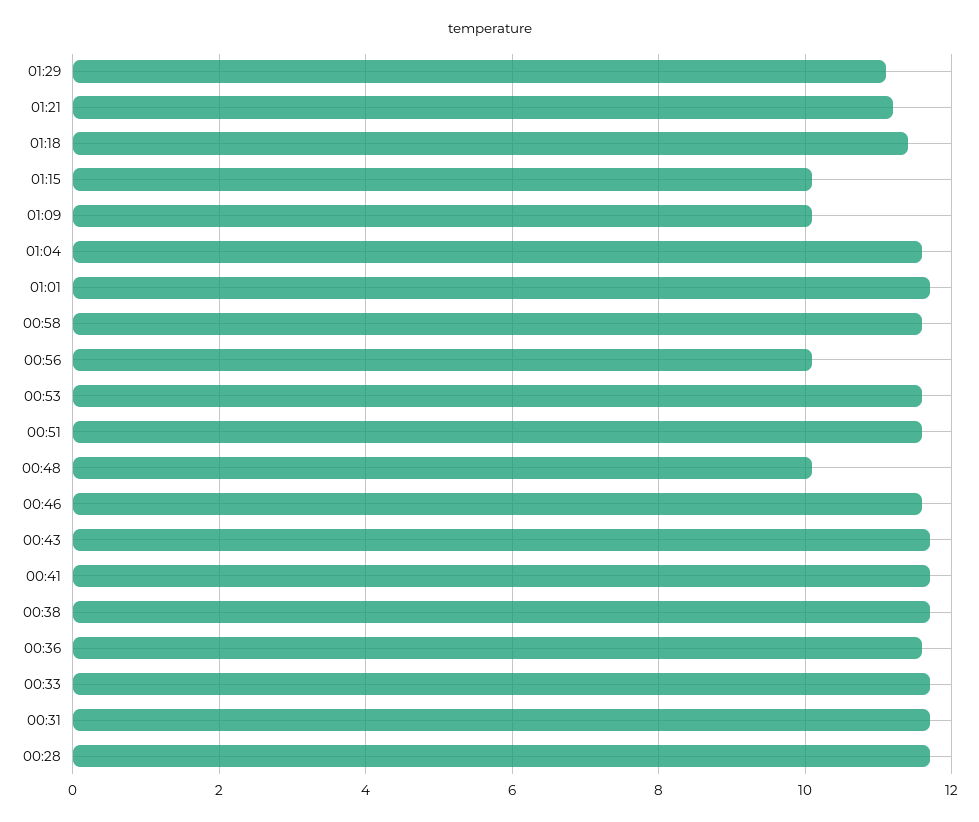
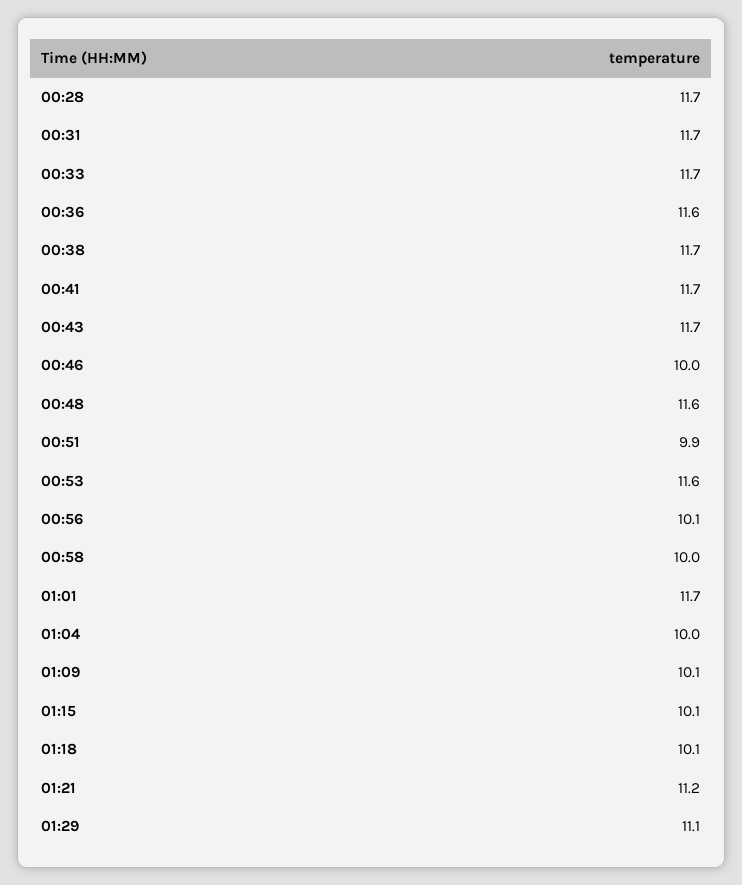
  {
    "01:29": 11.1,
    "01:21": 11.2,
-   "01:18": 11.5,
+   "01:18": 10.1,
    "01:15": 10.1,
    "01:09": 10.1,
-   "01:04": 11.5,
+   "01:04": 10,
    "01:01": 11.7,
-   "00:58": 11.5,
+   "00:58": 10,
    "00:56": 10.1,
    "00:53": 11.6,
-   "00:51": 11.5,
+   "00:51": 9.9,
-   "00:48": 10,
+   "00:48": 11.6,
-   "00:46": 11.5,
+   "00:46": 10,
    "00:43": 11.7,
    "00:41": 11.7,
    "00:38": 11.7,
    "00:36": 11.6,
    "00:33": 11.7,
    "00:31": 11.7,
    "00:28": 11.7
  }

